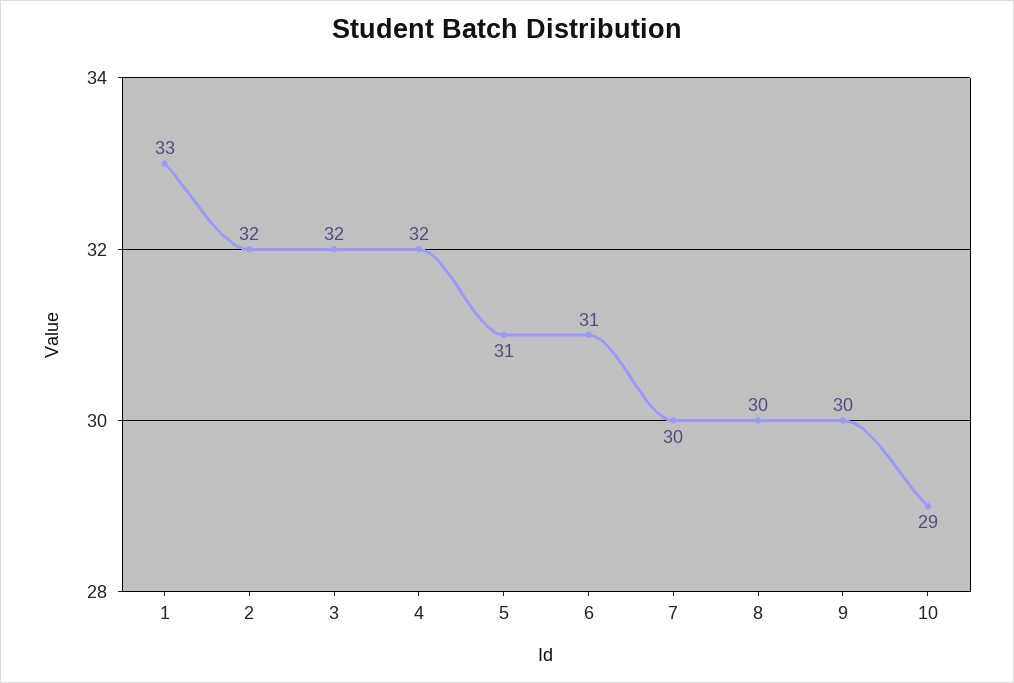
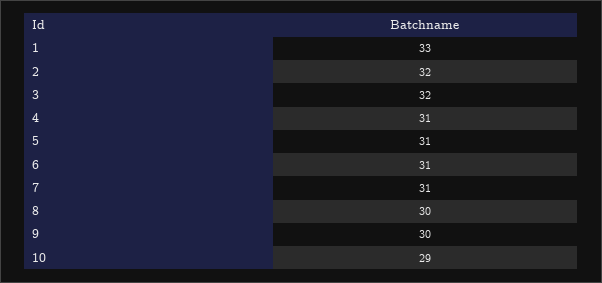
  {
    "1": 33,
    "2": 32,
    "3": 32,
-   "4": 32,
+   "4": 31,
    "5": 31,
    "6": 31,
-   "7": 30,
+   "7": 31,
    "8": 30,
    "9": 30,
    "10": 29
  }

